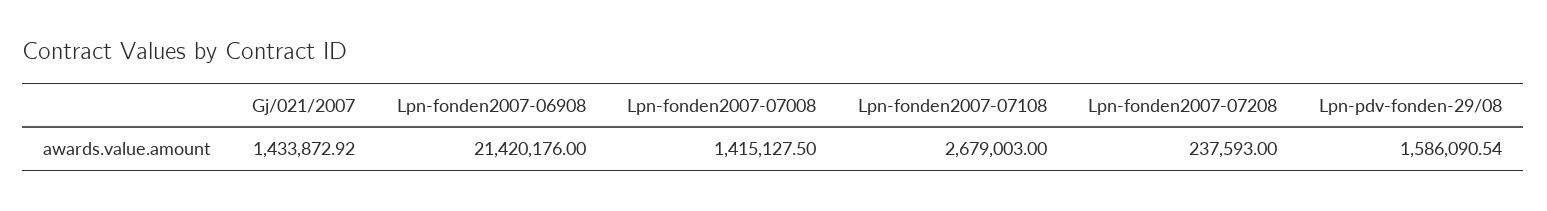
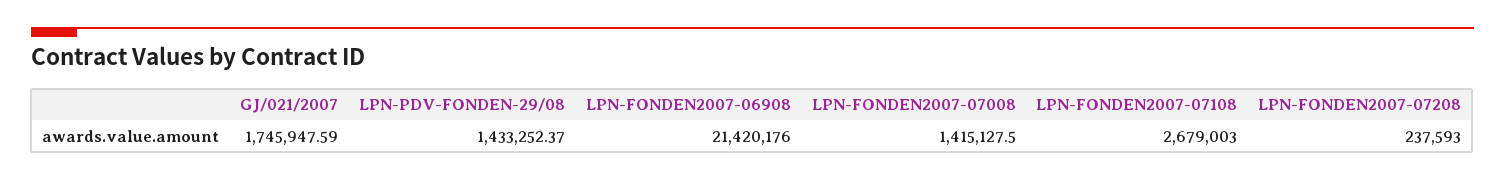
  {
-   "Gj/021/2007": 1433872.92,
+   "Gj/021/2007": 1745947.59,
    "Lpn-fonden2007-06908": 21420176,
    "Lpn-fonden2007-07008": 1415127.5,
    "Lpn-fonden2007-07108": 2679003,
    "Lpn-fonden2007-07208": 237593,
-   "Lpn-pdv-fonden-29/08": 1586090.54
+   "Lpn-pdv-fonden-29/08": 1433252.37
  }

